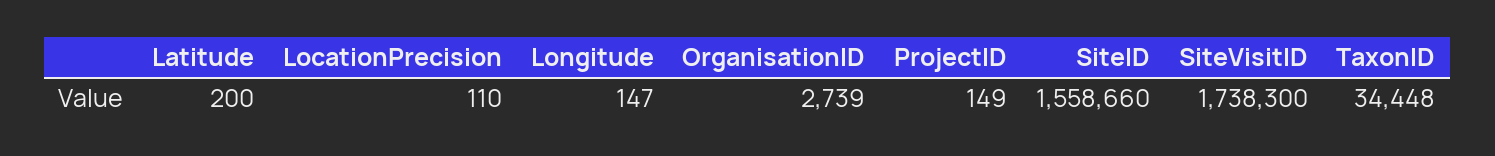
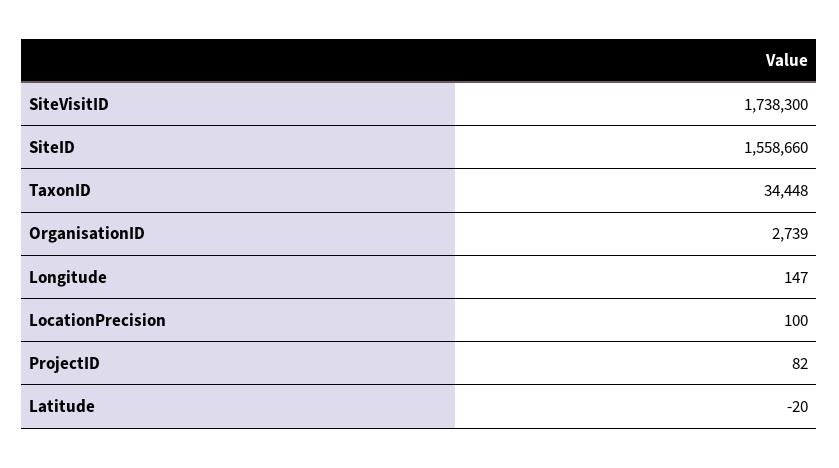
  {
-   "Latitude": 200,
+   "Latitude": -20,
-   "LocationPrecision": 110,
+   "LocationPrecision": 100,
    "Longitude": 147,
    "OrganisationID": 2739,
-   "ProjectID": 149,
+   "ProjectID": 82,
    "SiteID": 1558660,
    "SiteVisitID": 1738300,
    "TaxonID": 34448
  }

